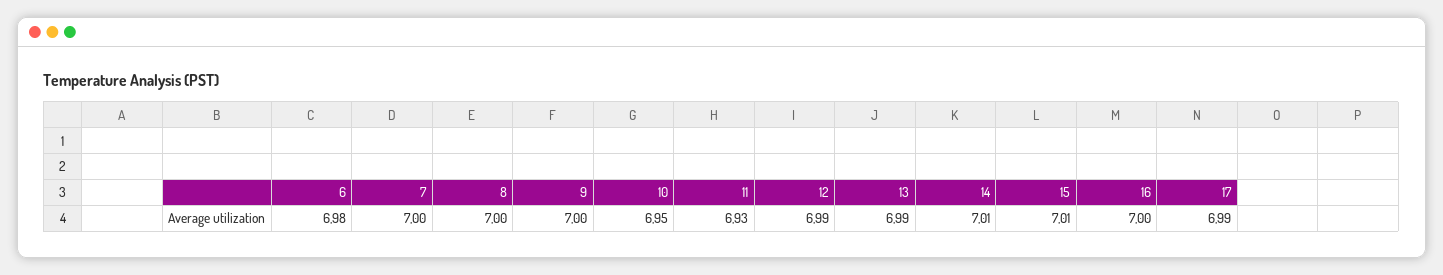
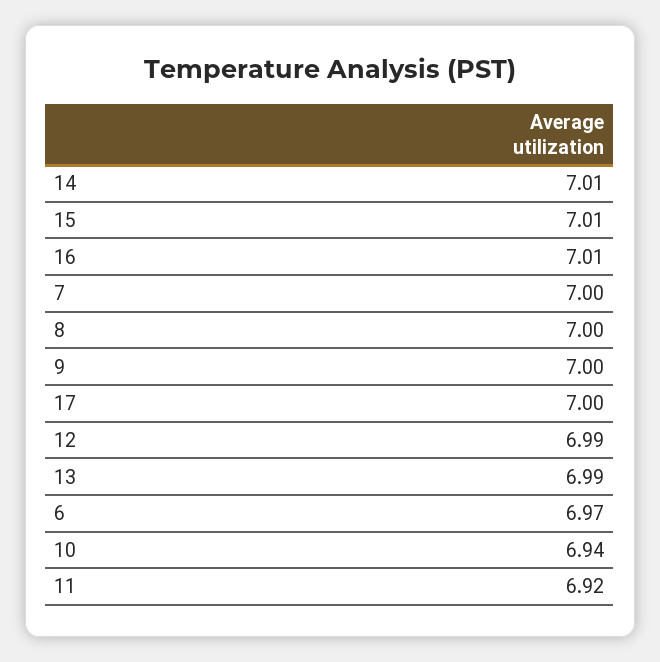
  {
-   "6": 6.98,
+   "6": 6.97,
    "7": 7,
    "8": 7,
    "9": 7,
-   "10": 6.95,
+   "10": 6.94,
-   "11": 6.93,
+   "11": 6.92,
    "12": 6.99,
    "13": 6.99,
    "14": 7.01,
    "15": 7.01,
-   "16": 7,
+   "16": 7.01,
-   "17": 6.99
+   "17": 7
  }

